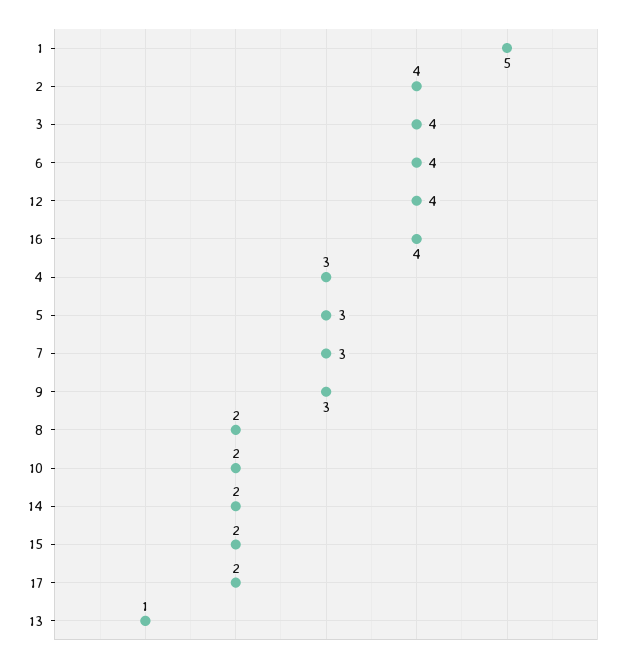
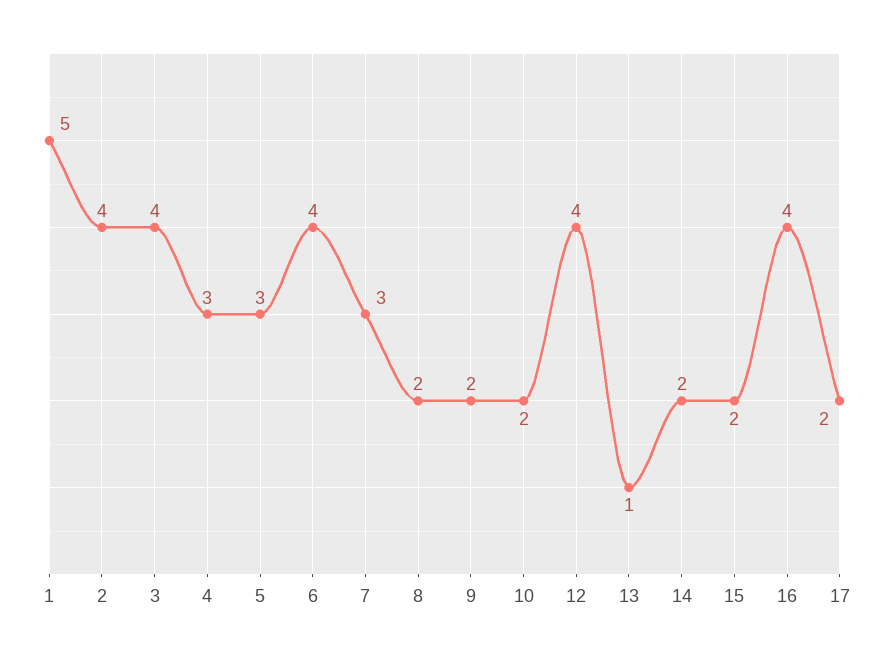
  {
    "1": 5,
    "2": 4,
    "3": 4,
    "6": 4,
    "12": 4,
    "16": 4,
    "4": 3,
    "5": 3,
    "7": 3,
-   "9": 3,
+   "9": 2,
    "8": 2,
    "10": 2,
    "14": 2,
    "15": 2,
    "17": 2,
    "13": 1
  }

